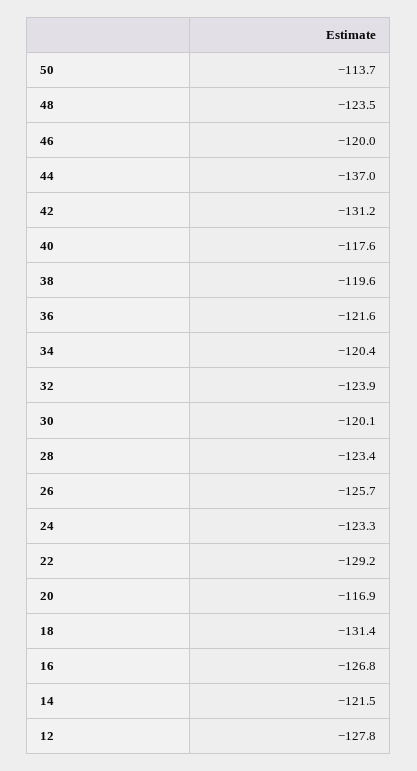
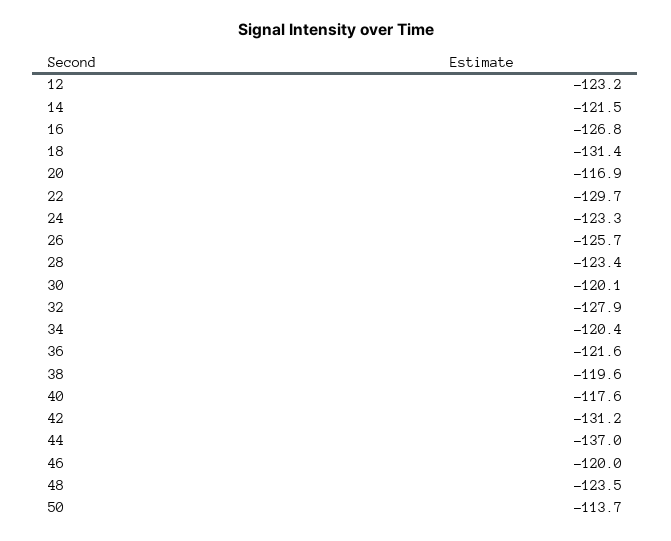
  {
    "50": -113.7,
    "48": -123.5,
    "46": -120,
    "44": -137,
    "42": -131.2,
    "40": -117.6,
    "38": -119.6,
    "36": -121.6,
    "34": -120.4,
-   "32": -123.9,
+   "32": -127.9,
    "30": -120.1,
    "28": -123.4,
    "26": -125.7,
    "24": -123.3,
-   "22": -129.2,
+   "22": -129.7,
    "20": -116.9,
    "18": -131.4,
    "16": -126.8,
    "14": -121.5,
-   "12": -127.8
+   "12": -123.2
  }

